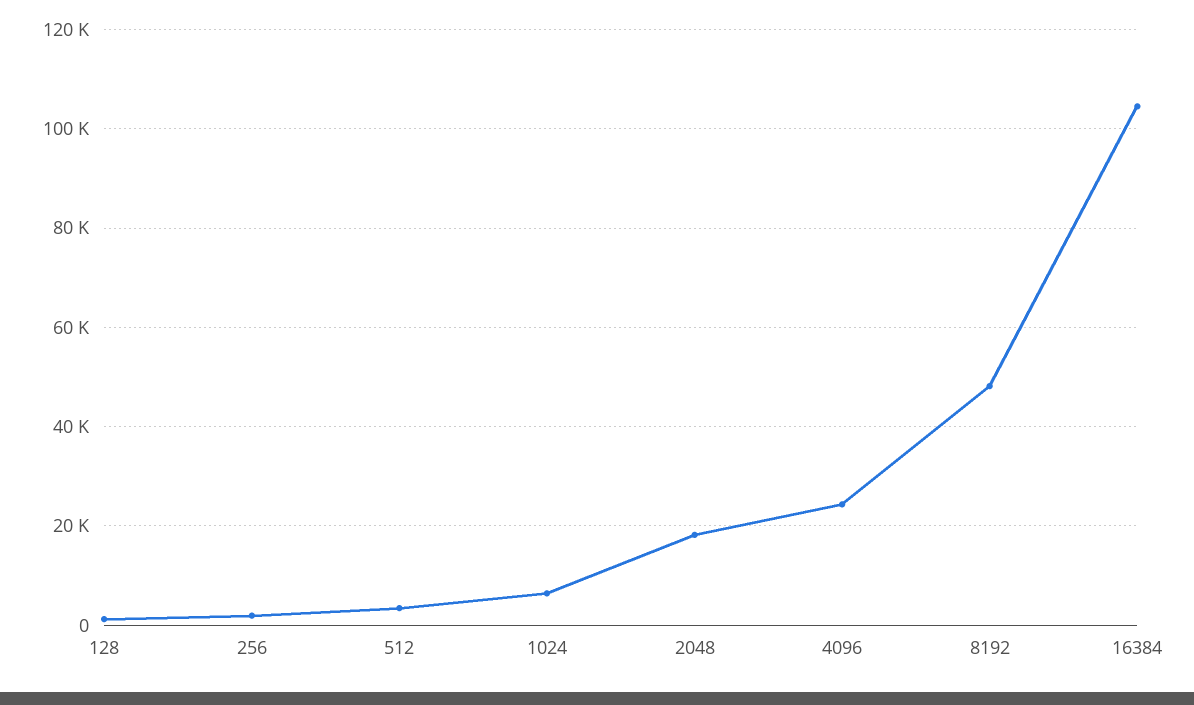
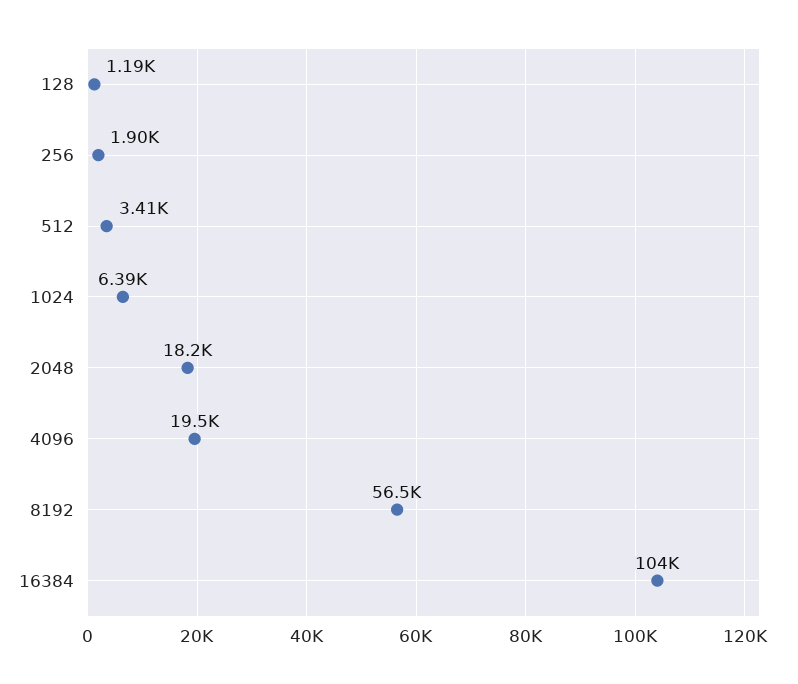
  {
    "128": 1190,
    "256": 1900,
    "512": 3410,
    "1024": 6390,
    "2048": 18200,
-   "4096": 24000,
+   "4096": 19500,
-   "8192": 48000,
+   "8192": 56500,
    "16384": 104000
  }

